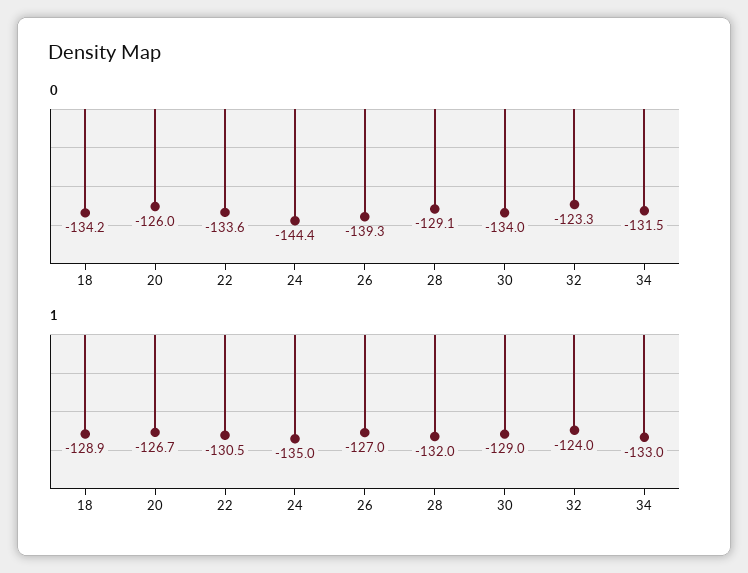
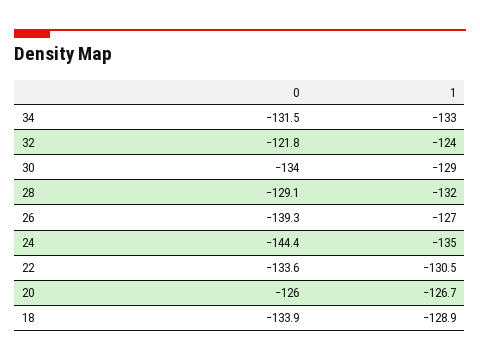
  {
    "0": {
-     "18": -134.2,
+     "18": -133.9,
      "20": -126,
      "22": -133.6,
      "24": -144.4,
      "26": -139.3,
      "28": -129.1,
      "30": -134,
-     "32": -123.3,
+     "32": -121.8,
      "34": -131.5
    },
    "1": {
      "18": -128.9,
      "20": -126.7,
      "22": -130.5,
      "24": -135,
      "26": -127,
      "28": -132,
      "30": -129,
      "32": -124,
      "34": -133
    }
  }

